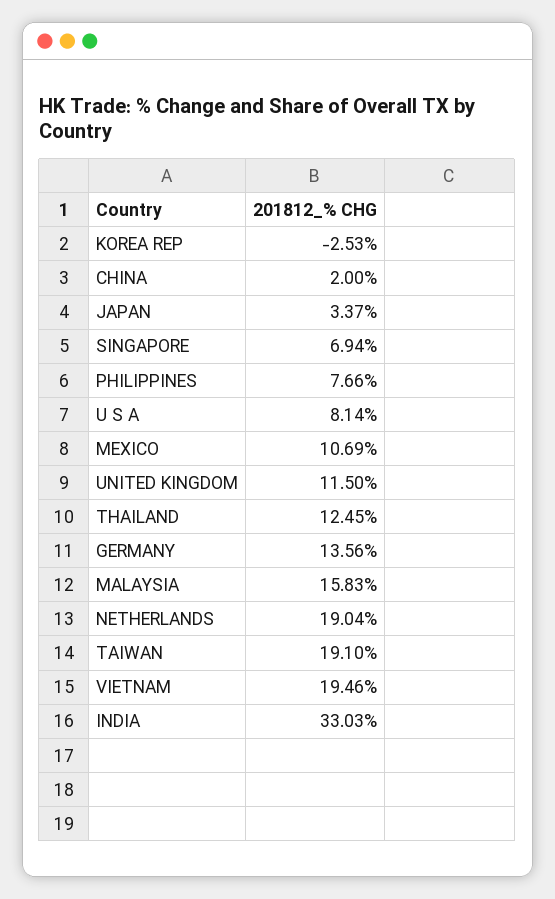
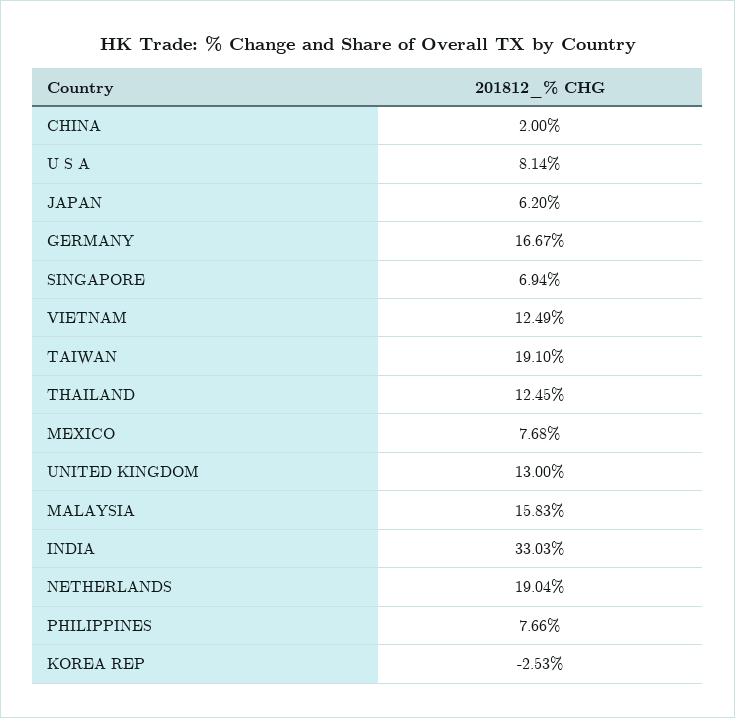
  {
    "KOREA REP": -2.53,
    "CHINA": 2,
-   "JAPAN": 3.37,
+   "JAPAN": 6.2,
    "SINGAPORE": 6.94,
    "PHILIPPINES": 7.66,
    "U S A": 8.14,
-   "MEXICO": 10.69,
+   "MEXICO": 7.68,
-   "UNITED KINGDOM": 11.5,
+   "UNITED KINGDOM": 13,
    "THAILAND": 12.45,
-   "GERMANY": 13.56,
+   "GERMANY": 16.67,
    "MALAYSIA": 15.83,
    "NETHERLANDS": 19.04,
    "TAIWAN": 19.1,
-   "VIETNAM": 19.46,
+   "VIETNAM": 12.49,
    "INDIA": 33.03
  }

